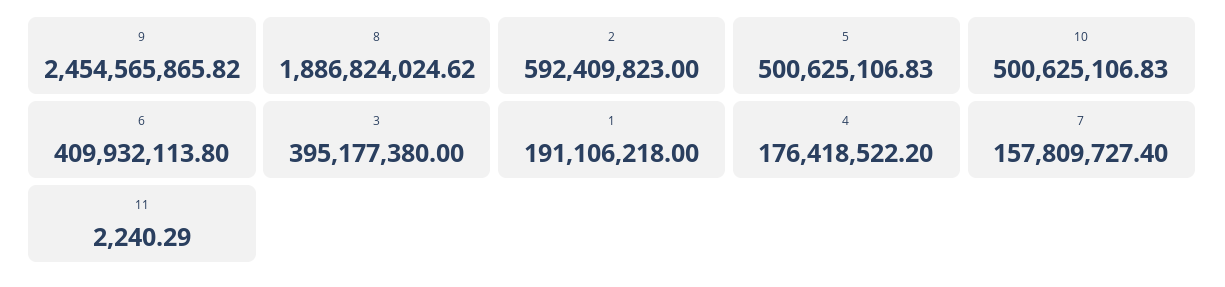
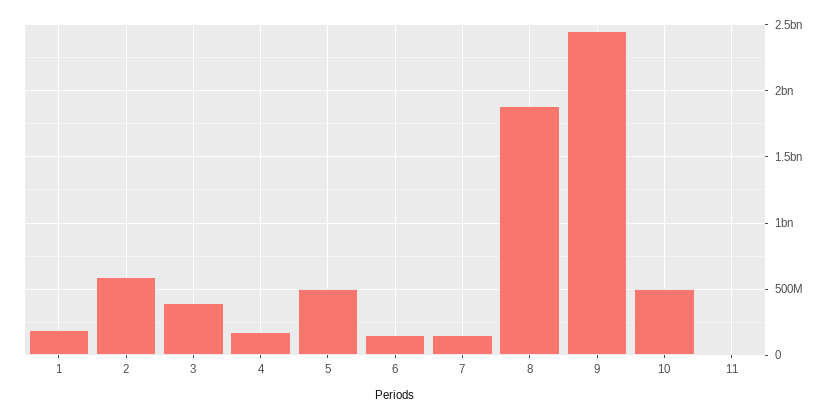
  {
    "9": 2454565865.82,
    "8": 1886824024.62,
    "2": 592409823,
    "5": 500625106.83,
    "10": 500625106.83,
-   "6": 409932113.8,
+   "6": 150000000,
    "3": 395177380,
    "1": 191106218,
    "4": 176418522.2,
    "7": 157809727.4,
    "11": 2240.29
  }

